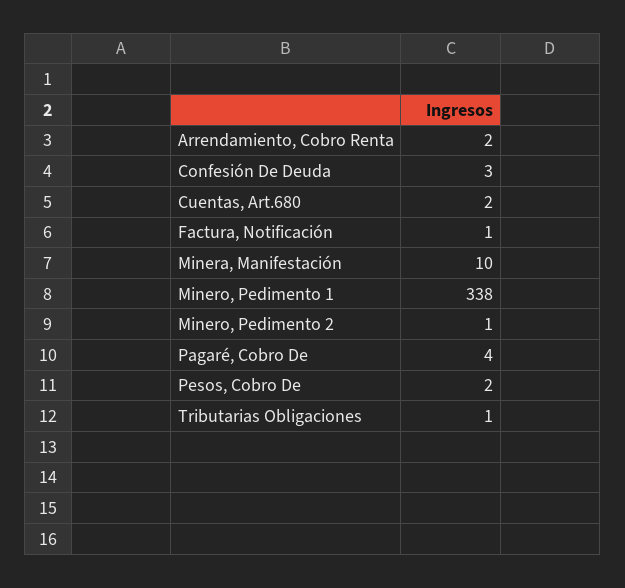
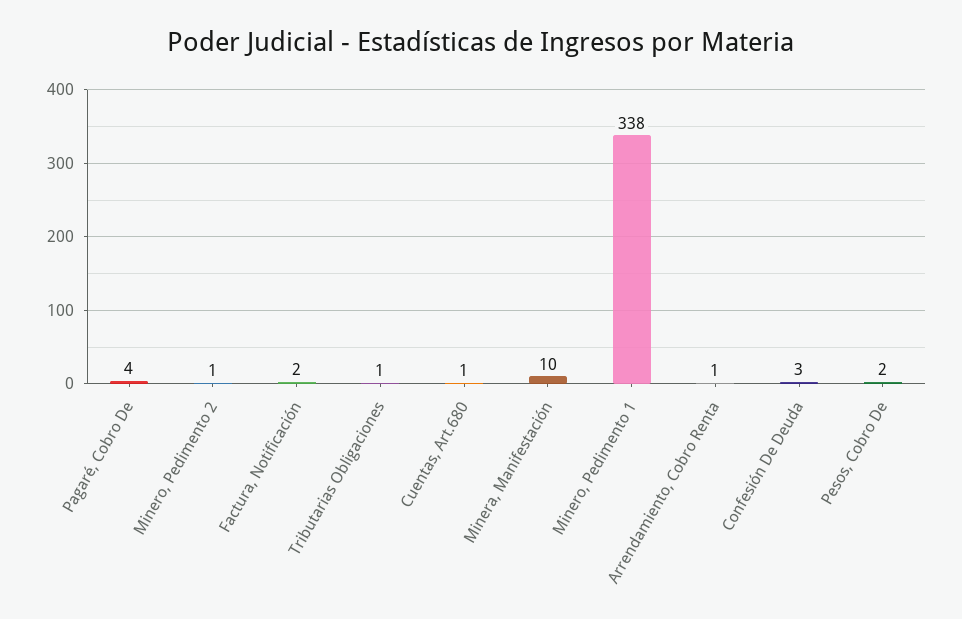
  {
-   "Arrendamiento, Cobro Renta": 2,
+   "Arrendamiento, Cobro Renta": 1,
    "Confesión De Deuda": 3,
-   "Cuentas, Art.680": 2,
+   "Cuentas, Art.680": 1,
-   "Factura, Notificación": 1,
+   "Factura, Notificación": 2,
    "Minera, Manifestación": 10,
    "Minero, Pedimento 1": 338,
    "Minero, Pedimento 2": 1,
    "Pagaré, Cobro De": 4,
    "Pesos, Cobro De": 2,
    "Tributarias Obligaciones": 1
  }

